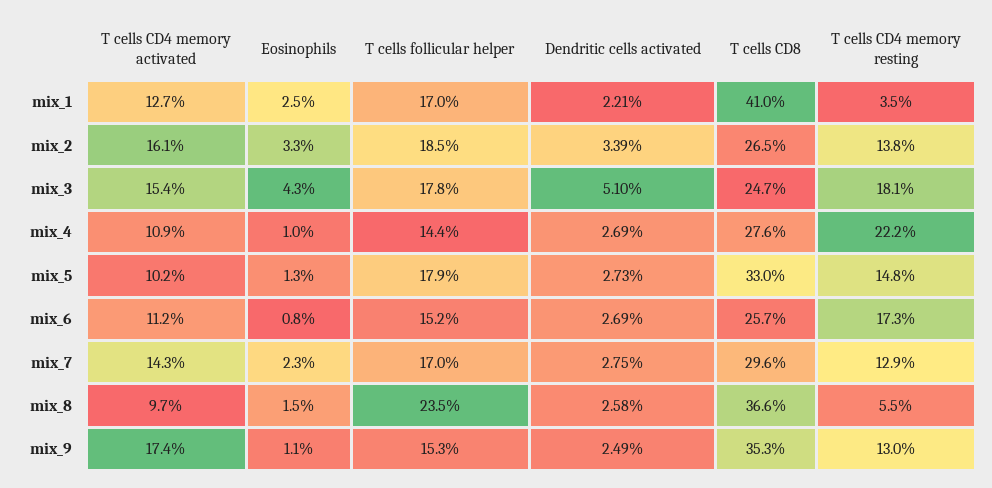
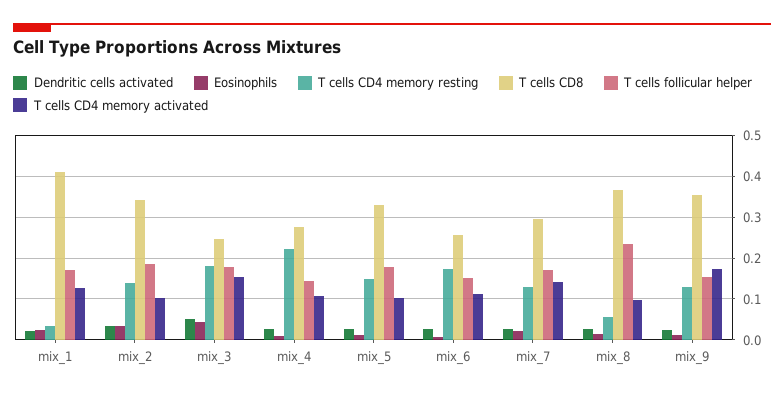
  {
    "T cells CD4 memory activated": {
      "mix_1": 0.127,
-     "mix_2": 0.161,
+     "mix_2": 0.1,
      "mix_3": 0.154,
      "mix_4": 0.109,
      "mix_5": 0.102,
      "mix_6": 0.112,
      "mix_7": 0.143,
      "mix_8": 0.097,
      "mix_9": 0.174
    },
    "Eosinophils": {
      "mix_1": 0.025,
      "mix_2": 0.033,
      "mix_3": 0.043,
      "mix_4": 0.01,
      "mix_5": 0.013,
      "mix_6": 0.008,
      "mix_7": 0.023,
      "mix_8": 0.015,
      "mix_9": 0.011
    },
    "T cells follicular helper": {
      "mix_1": 0.17,
      "mix_2": 0.185,
      "mix_3": 0.178,
      "mix_4": 0.144,
      "mix_5": 0.179,
      "mix_6": 0.152,
      "mix_7": 0.17,
      "mix_8": 0.235,
      "mix_9": 0.153
    },
    "Dendritic cells activated": {
      "mix_1": 0.0221,
      "mix_2": 0.0339,
      "mix_3": 0.051,
      "mix_4": 0.0269,
      "mix_5": 0.0273,
      "mix_6": 0.0269,
      "mix_7": 0.0275,
      "mix_8": 0.0258,
      "mix_9": 0.0249
    },
    "T cells CD8": {
      "mix_1": 0.41,
-     "mix_2": 0.265,
+     "mix_2": 0.34,
      "mix_3": 0.247,
      "mix_4": 0.276,
      "mix_5": 0.33,
      "mix_6": 0.257,
      "mix_7": 0.296,
      "mix_8": 0.366,
      "mix_9": 0.353
    },
    "T cells CD4 memory resting": {
      "mix_1": 0.035,
      "mix_2": 0.138,
      "mix_3": 0.181,
      "mix_4": 0.222,
      "mix_5": 0.148,
      "mix_6": 0.173,
      "mix_7": 0.129,
      "mix_8": 0.055,
      "mix_9": 0.13
    }
  }

